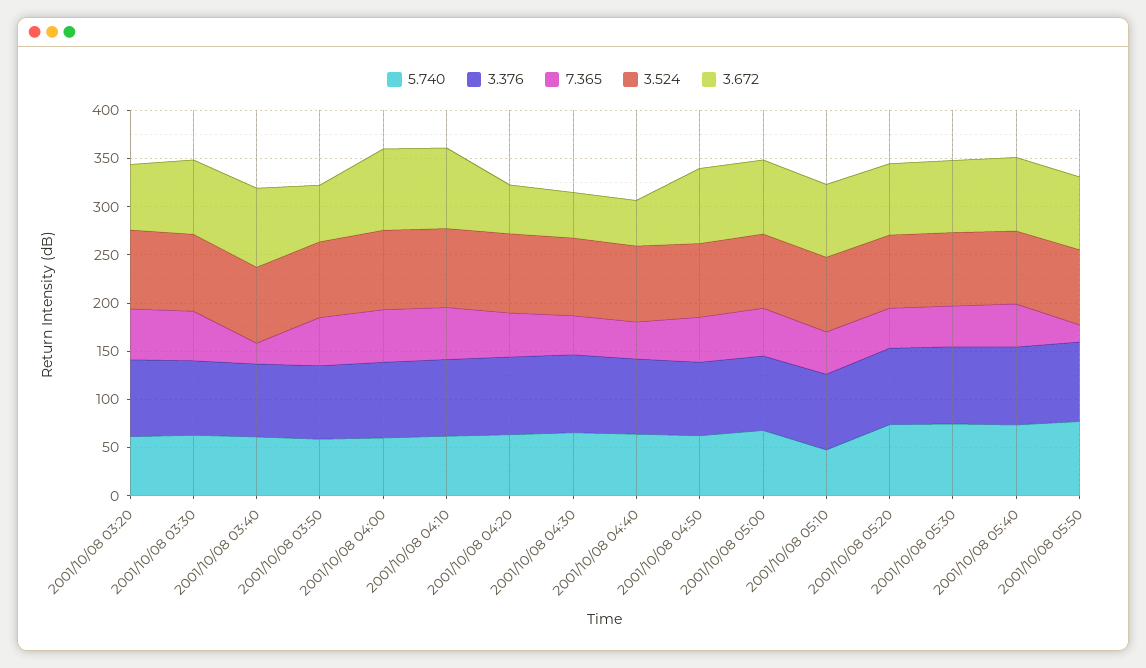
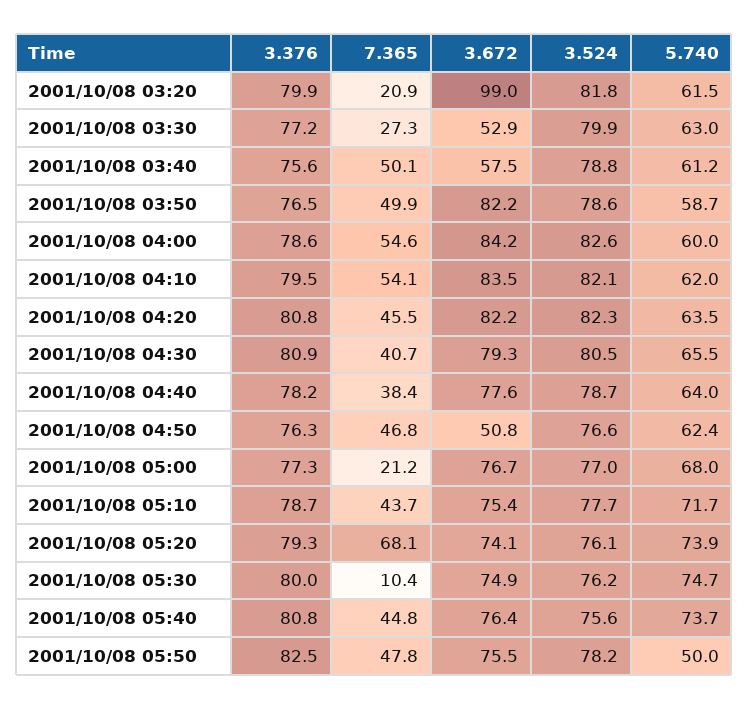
  {
    "5.740": {
      "2001/10/08 03:20": 61.5,
      "2001/10/08 03:30": 63,
      "2001/10/08 03:40": 61.2,
      "2001/10/08 03:50": 58.7,
      "2001/10/08 04:00": 60,
      "2001/10/08 04:10": 62,
      "2001/10/08 04:20": 63.5,
      "2001/10/08 04:30": 65.5,
      "2001/10/08 04:40": 64,
      "2001/10/08 04:50": 62.4,
      "2001/10/08 05:00": 68,
-     "2001/10/08 05:10": 50,
+     "2001/10/08 05:10": 71.7,
      "2001/10/08 05:20": 73.9,
      "2001/10/08 05:30": 74.7,
      "2001/10/08 05:40": 73.7,
-     "2001/10/08 05:50": 80
+     "2001/10/08 05:50": 50
    },
    "3.376": {
      "2001/10/08 03:20": 79.9,
      "2001/10/08 03:30": 77.2,
      "2001/10/08 03:40": 75.6,
      "2001/10/08 03:50": 76.5,
      "2001/10/08 04:00": 78.6,
      "2001/10/08 04:10": 79.5,
      "2001/10/08 04:20": 80.8,
      "2001/10/08 04:30": 80.9,
      "2001/10/08 04:40": 78.2,
      "2001/10/08 04:50": 76.3,
      "2001/10/08 05:00": 77.3,
      "2001/10/08 05:10": 78.7,
      "2001/10/08 05:20": 79.3,
      "2001/10/08 05:30": 80,
      "2001/10/08 05:40": 80.8,
      "2001/10/08 05:50": 82.5
    },
    "7.365": {
-     "2001/10/08 03:20": 50,
+     "2001/10/08 03:20": 20.9,
-     "2001/10/08 03:30": 50,
+     "2001/10/08 03:30": 27.3,
-     "2001/10/08 03:40": 20,
+     "2001/10/08 03:40": 50.1,
      "2001/10/08 03:50": 49.9,
      "2001/10/08 04:00": 54.6,
      "2001/10/08 04:10": 54.1,
      "2001/10/08 04:20": 45.5,
      "2001/10/08 04:30": 40.7,
      "2001/10/08 04:40": 38.4,
      "2001/10/08 04:50": 46.8,
-     "2001/10/08 05:00": 50,
+     "2001/10/08 05:00": 21.2,
      "2001/10/08 05:10": 43.7,
-     "2001/10/08 05:20": 40,
+     "2001/10/08 05:20": 68.1,
-     "2001/10/08 05:30": 40,
+     "2001/10/08 05:30": 10.4,
      "2001/10/08 05:40": 44.8,
-     "2001/10/08 05:50": 20
+     "2001/10/08 05:50": 47.8
    },
    "3.524": {
      "2001/10/08 03:20": 81.8,
      "2001/10/08 03:30": 79.9,
      "2001/10/08 03:40": 78.8,
      "2001/10/08 03:50": 78.6,
      "2001/10/08 04:00": 82.6,
      "2001/10/08 04:10": 82.1,
      "2001/10/08 04:20": 82.3,
      "2001/10/08 04:30": 80.5,
      "2001/10/08 04:40": 78.7,
      "2001/10/08 04:50": 76.6,
      "2001/10/08 05:00": 77,
      "2001/10/08 05:10": 77.7,
      "2001/10/08 05:20": 76.1,
      "2001/10/08 05:30": 76.2,
      "2001/10/08 05:40": 75.6,
      "2001/10/08 05:50": 78.2
    },
    "3.672": {
-     "2001/10/08 03:20": 70,
+     "2001/10/08 03:20": 99,
-     "2001/10/08 03:30": 80,
+     "2001/10/08 03:30": 52.9,
-     "2001/10/08 03:40": 80,
+     "2001/10/08 03:40": 57.5,
-     "2001/10/08 03:50": 60,
+     "2001/10/08 03:50": 82.2,
      "2001/10/08 04:00": 84.2,
      "2001/10/08 04:10": 83.5,
-     "2001/10/08 04:20": 50,
+     "2001/10/08 04:20": 82.2,
-     "2001/10/08 04:30": 50,
+     "2001/10/08 04:30": 79.3,
-     "2001/10/08 04:40": 50,
+     "2001/10/08 04:40": 77.6,
-     "2001/10/08 04:50": 80,
+     "2001/10/08 04:50": 50.8,
      "2001/10/08 05:00": 76.7,
      "2001/10/08 05:10": 75.4,
      "2001/10/08 05:20": 74.1,
      "2001/10/08 05:30": 74.9,
      "2001/10/08 05:40": 76.4,
      "2001/10/08 05:50": 75.5
    }
  }

